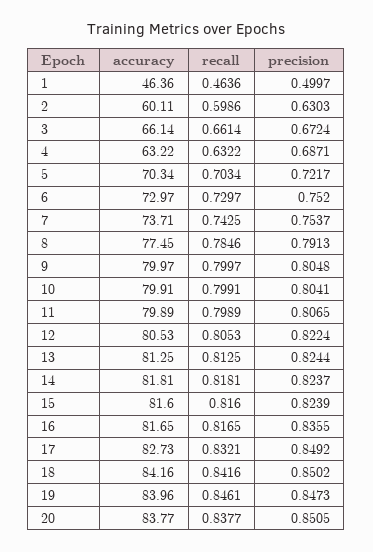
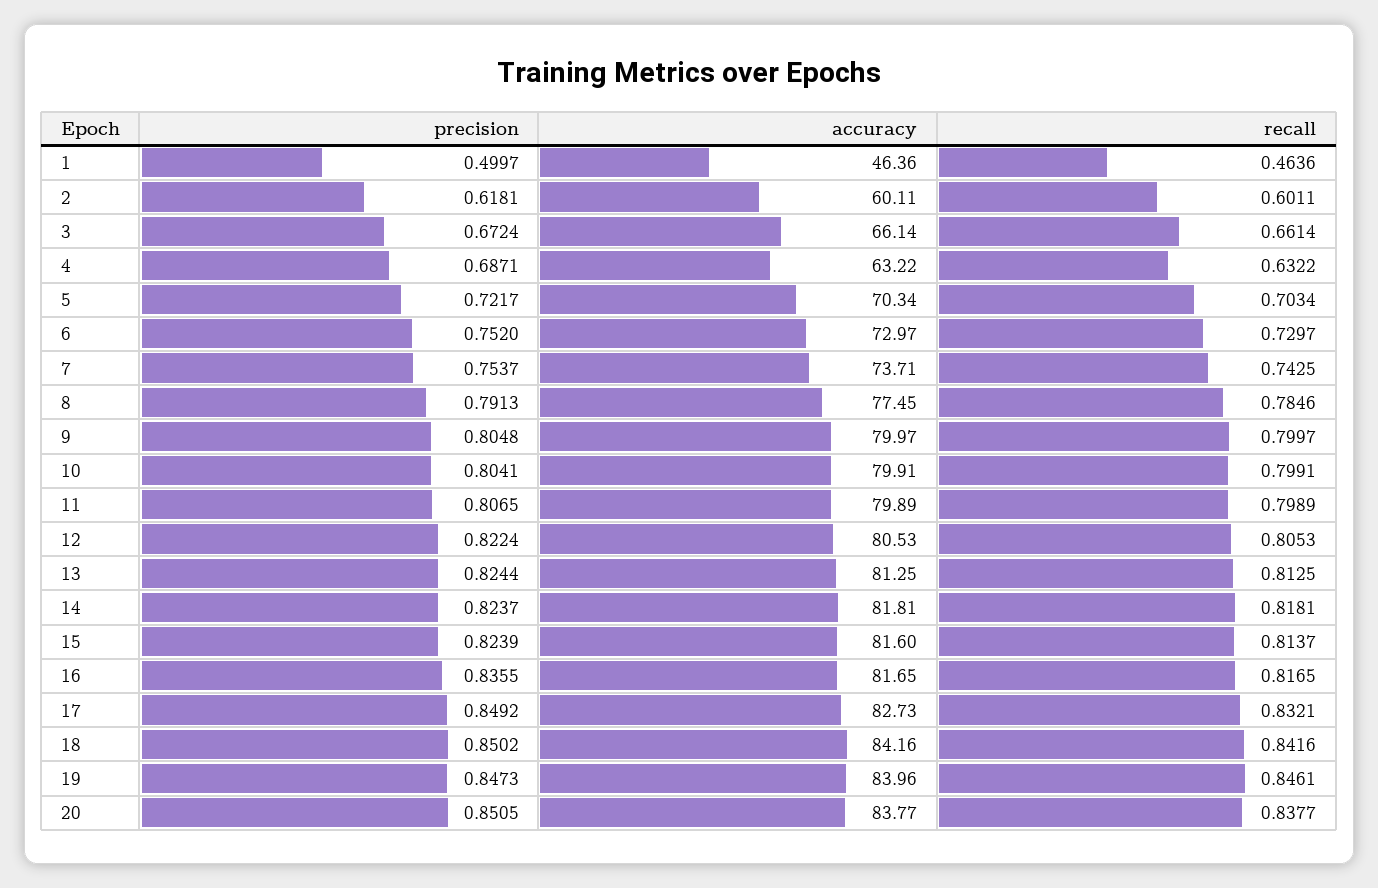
  {
    "accuracy": {
      "1": 46.36,
      "2": 60.11,
      "3": 66.14,
      "4": 63.22,
      "5": 70.34,
      "6": 72.97,
      "7": 73.71,
      "8": 77.45,
      "9": 79.97,
      "10": 79.91,
      "11": 79.89,
      "12": 80.53,
      "13": 81.25,
      "14": 81.81,
      "15": 81.6,
      "16": 81.65,
      "17": 82.73,
      "18": 84.16,
      "19": 83.96,
      "20": 83.77
    },
    "recall": {
      "1": 0.4636,
-     "2": 0.5986,
+     "2": 0.6011,
      "3": 0.6614,
      "4": 0.6322,
      "5": 0.7034,
      "6": 0.7297,
      "7": 0.7425,
      "8": 0.7846,
      "9": 0.7997,
      "10": 0.7991,
      "11": 0.7989,
      "12": 0.8053,
      "13": 0.8125,
      "14": 0.8181,
-     "15": 0.816,
+     "15": 0.8137,
      "16": 0.8165,
      "17": 0.8321,
      "18": 0.8416,
      "19": 0.8461,
      "20": 0.8377
    },
    "precision": {
      "1": 0.4997,
-     "2": 0.6303,
+     "2": 0.6181,
      "3": 0.6724,
      "4": 0.6871,
      "5": 0.7217,
      "6": 0.752,
      "7": 0.7537,
      "8": 0.7913,
      "9": 0.8048,
      "10": 0.8041,
      "11": 0.8065,
      "12": 0.8224,
      "13": 0.8244,
      "14": 0.8237,
      "15": 0.8239,
      "16": 0.8355,
      "17": 0.8492,
      "18": 0.8502,
      "19": 0.8473,
      "20": 0.8505
    }
  }

